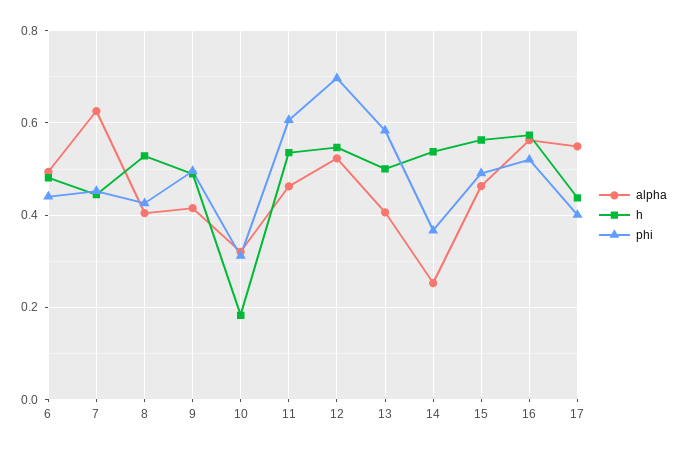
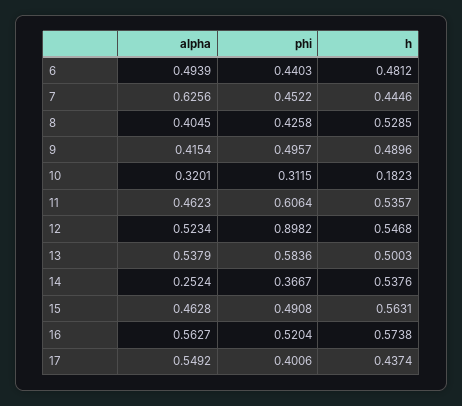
  {
    "alpha": {
      "6": 0.4939,
      "7": 0.6256,
      "8": 0.4045,
      "9": 0.4154,
      "10": 0.3201,
      "11": 0.4623,
      "12": 0.5234,
-     "13": 0.4,
+     "13": 0.5379,
      "14": 0.2524,
      "15": 0.4628,
      "16": 0.5627,
      "17": 0.5492
    },
    "h": {
      "6": 0.4812,
      "7": 0.4446,
      "8": 0.5285,
      "9": 0.4896,
      "10": 0.1823,
      "11": 0.5357,
      "12": 0.5468,
      "13": 0.5003,
      "14": 0.5376,
      "15": 0.5631,
      "16": 0.5738,
      "17": 0.4374
    },
    "phi": {
      "6": 0.4403,
      "7": 0.4522,
      "8": 0.4258,
      "9": 0.4957,
      "10": 0.3115,
      "11": 0.6064,
-     "12": 0.7,
+     "12": 0.8982,
      "13": 0.5836,
      "14": 0.3667,
      "15": 0.4908,
      "16": 0.5204,
      "17": 0.4006
    }
  }

